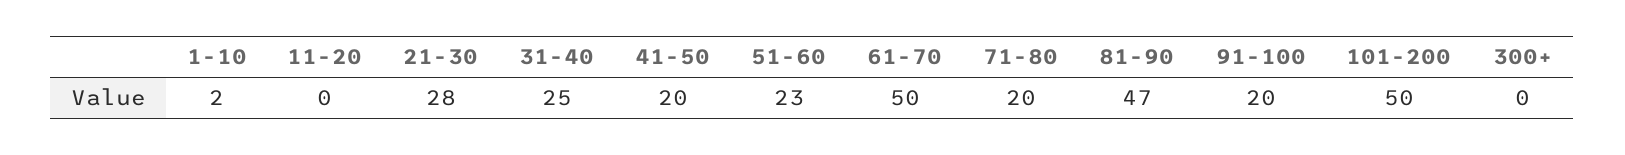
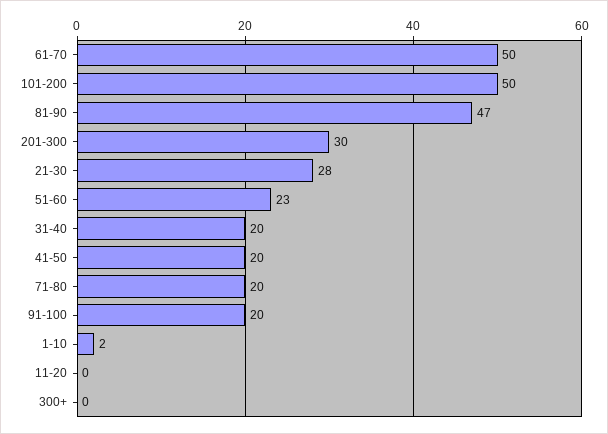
  {
    "1-10": 2,
    "11-20": 0,
    "21-30": 28,
-   "31-40": 25,
+   "31-40": 20,
    "41-50": 20,
    "51-60": 23,
    "61-70": 50,
    "71-80": 20,
    "81-90": 47,
    "91-100": 20,
    "101-200": 50,
-   "300+": 0
+   "300+": 0,
+   "201-300": 30
  }

